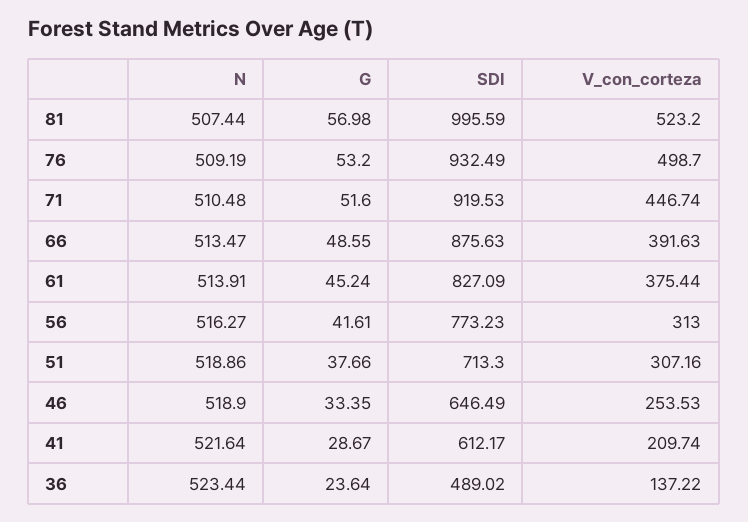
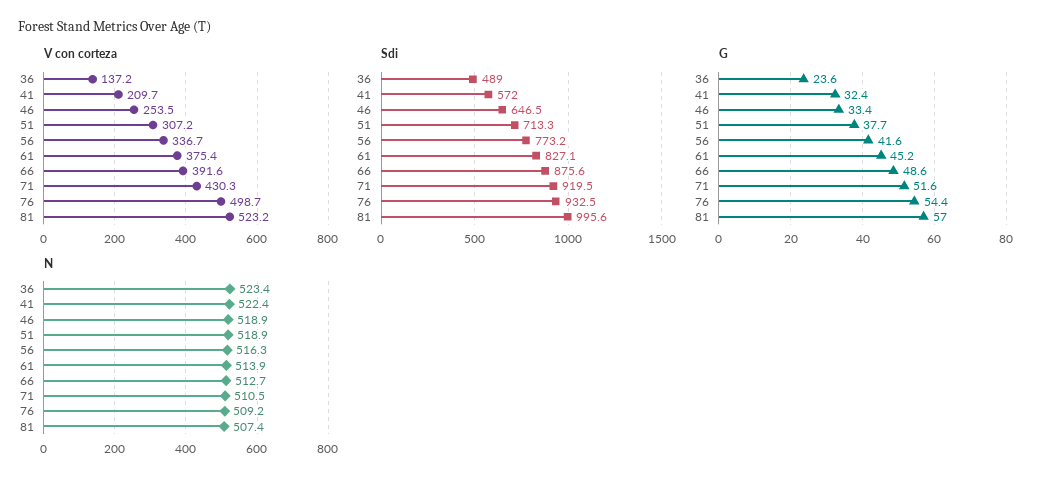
  {
    "N": {
      "81": 507.44,
      "76": 509.19,
      "71": 510.48,
-     "66": 513.47,
+     "66": 512.7,
      "61": 513.91,
      "56": 516.27,
      "51": 518.86,
      "46": 518.9,
-     "41": 521.64,
+     "41": 522.4,
      "36": 523.44
    },
    "G": {
      "81": 56.98,
-     "76": 53.2,
+     "76": 54.4,
      "71": 51.6,
      "66": 48.55,
      "61": 45.24,
      "56": 41.61,
      "51": 37.66,
      "46": 33.35,
-     "41": 28.67,
+     "41": 32.4,
      "36": 23.64
    },
    "SDI": {
      "81": 995.59,
      "76": 932.49,
      "71": 919.53,
      "66": 875.63,
      "61": 827.09,
      "56": 773.23,
      "51": 713.3,
      "46": 646.49,
-     "41": 612.17,
+     "41": 572,
      "36": 489.02
    },
    "V_con_corteza": {
      "81": 523.2,
      "76": 498.7,
-     "71": 446.74,
+     "71": 430.3,
      "66": 391.63,
      "61": 375.44,
-     "56": 313,
+     "56": 336.7,
      "51": 307.16,
      "46": 253.53,
      "41": 209.74,
      "36": 137.22
    }
  }

